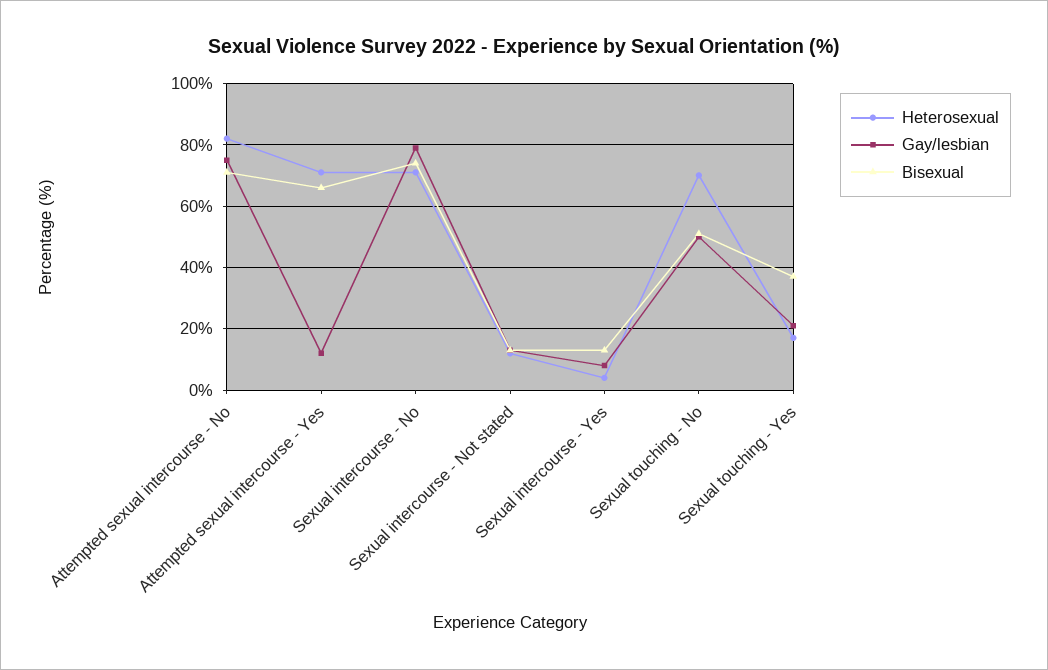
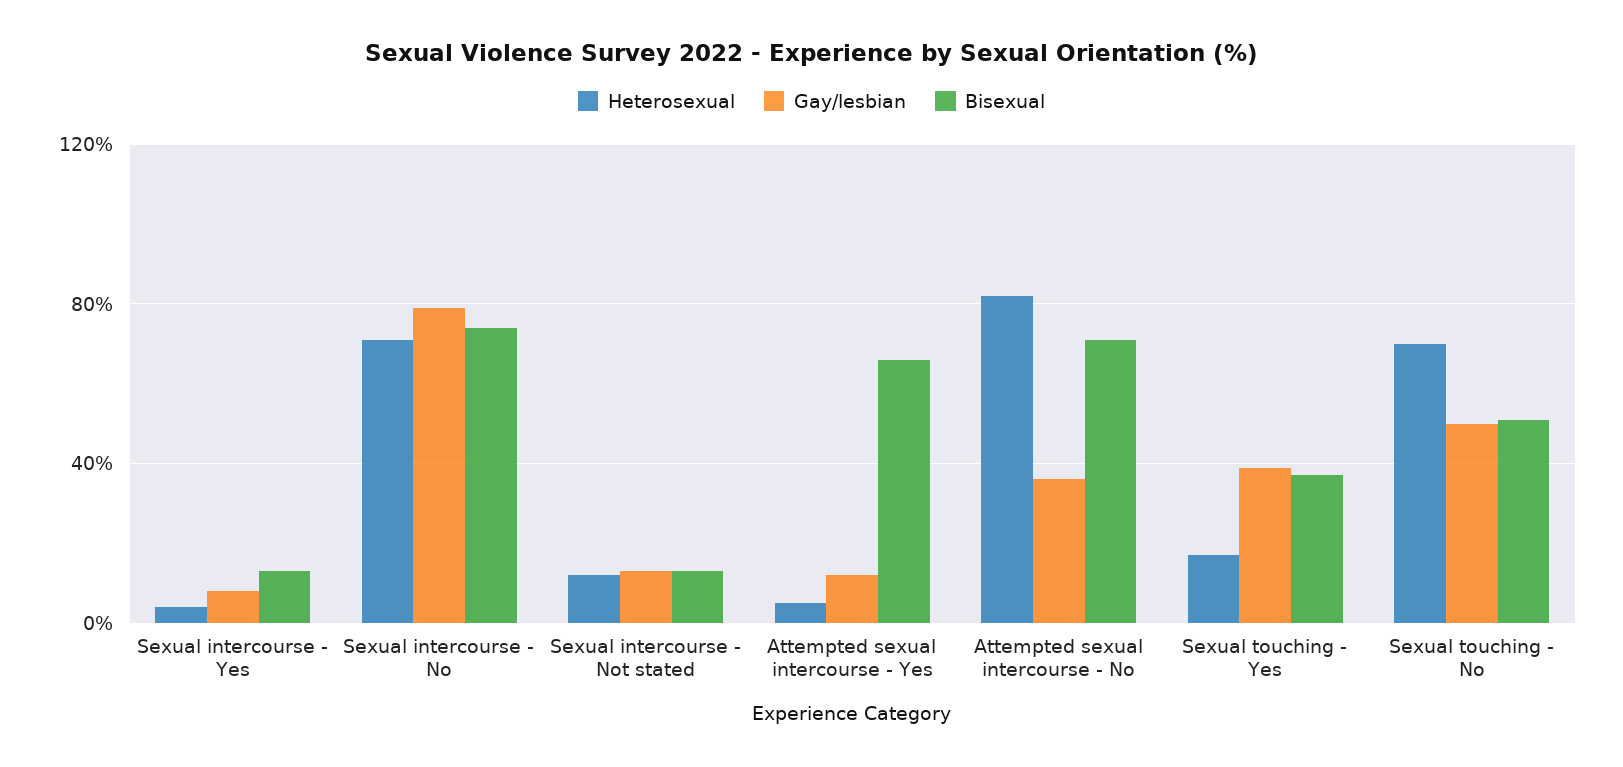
  {
    "Heterosexual": {
      "Attempted sexual intercourse - No": 80,
-     "Attempted sexual intercourse - Yes": 70,
+     "Attempted sexual intercourse - Yes": 5,
      "Sexual intercourse - No": 70,
      "Sexual intercourse - Not stated": 10,
      "Sexual intercourse - Yes": 5,
      "Sexual touching - No": 70,
      "Sexual touching - Yes": 15
    },
    "Gay/lesbian": {
-     "Attempted sexual intercourse - No": 75,
+     "Attempted sexual intercourse - No": 35,
      "Attempted sexual intercourse - Yes": 10,
      "Sexual intercourse - No": 80,
      "Sexual intercourse - Not stated": 15,
      "Sexual intercourse - Yes": 10,
      "Sexual touching - No": 50,
-     "Sexual touching - Yes": 20
+     "Sexual touching - Yes": 40
    },
    "Bisexual": {
      "Attempted sexual intercourse - No": 70,
      "Attempted sexual intercourse - Yes": 65,
      "Sexual intercourse - No": 75,
      "Sexual intercourse - Not stated": 15,
      "Sexual intercourse - Yes": 15,
      "Sexual touching - No": 50,
      "Sexual touching - Yes": 35
    }
  }

